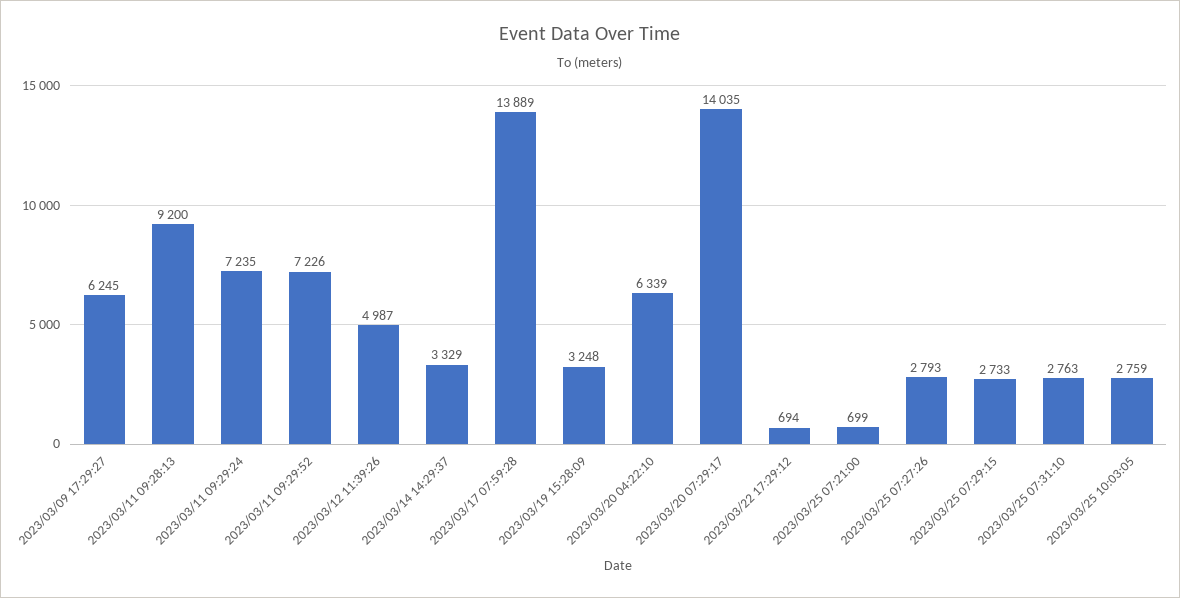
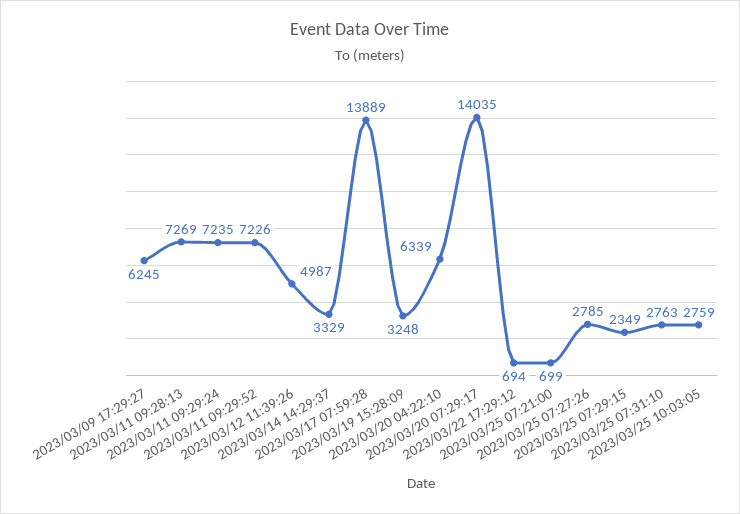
  {
    "2023/03/09 17:29:27": 6245,
-   "2023/03/11 09:28:13": 9200,
+   "2023/03/11 09:28:13": 7269,
    "2023/03/11 09:29:24": 7235,
    "2023/03/11 09:29:52": 7226,
    "2023/03/12 11:39:26": 4987,
    "2023/03/14 14:29:37": 3329,
    "2023/03/17 07:59:28": 13889,
    "2023/03/19 15:28:09": 3248,
    "2023/03/20 04:22:10": 6339,
    "2023/03/20 07:29:17": 14035,
    "2023/03/22 17:29:12": 694,
    "2023/03/25 07:21:00": 699,
-   "2023/03/25 07:27:26": 2793,
+   "2023/03/25 07:27:26": 2785,
-   "2023/03/25 07:29:15": 2733,
+   "2023/03/25 07:29:15": 2349,
    "2023/03/25 07:31:10": 2763,
    "2023/03/25 10:03:05": 2759
  }

